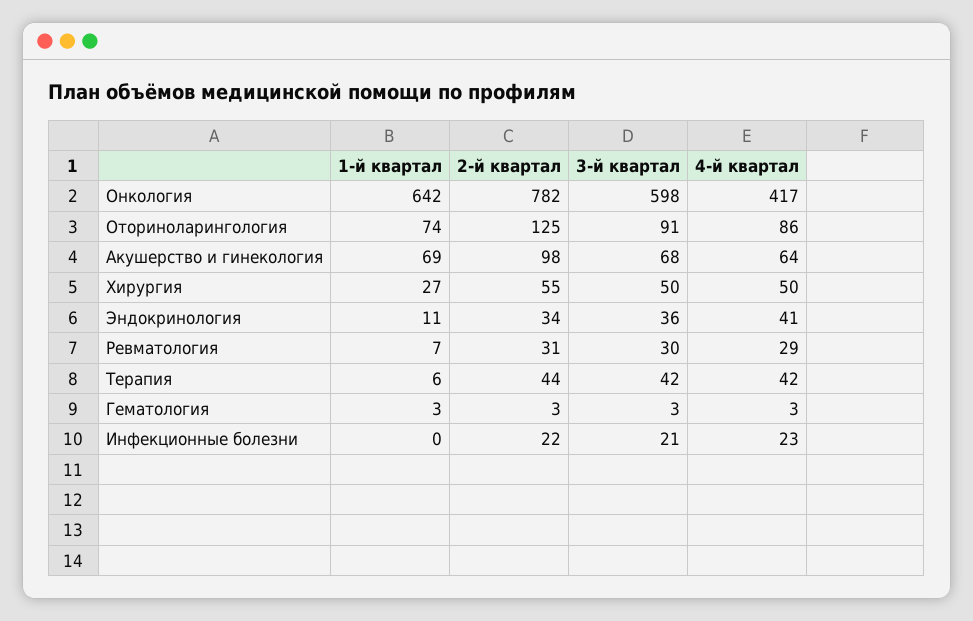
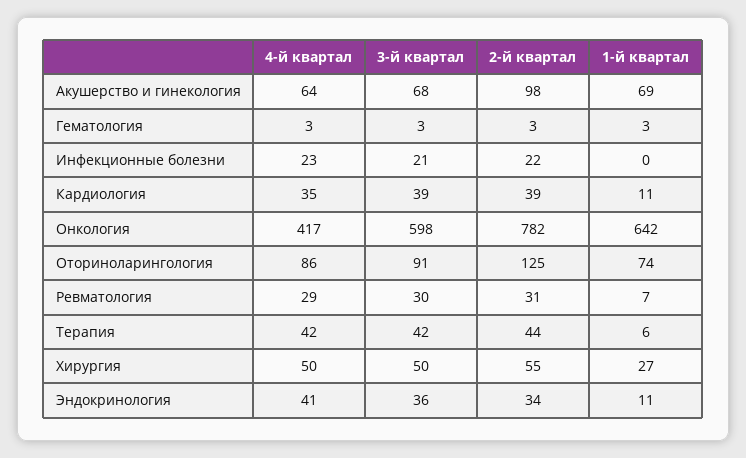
  {
    "1-й квартал": {
      "Онкология": 642,
      "Оториноларингология": 74,
      "Акушерство и гинекология": 69,
      "Хирургия": 27,
      "Эндокринология": 11,
      "Ревматология": 7,
      "Терапия": 6,
      "Гематология": 3,
-     "Инфекционные болезни": 0
+     "Инфекционные болезни": 0,
+     "Кардиология": 11
    },
    "2-й квартал": {
      "Онкология": 782,
      "Оториноларингология": 125,
      "Акушерство и гинекология": 98,
      "Хирургия": 55,
      "Эндокринология": 34,
      "Ревматология": 31,
      "Терапия": 44,
      "Гематология": 3,
-     "Инфекционные болезни": 22
+     "Инфекционные болезни": 22,
+     "Кардиология": 39
    },
    "3-й квартал": {
      "Онкология": 598,
      "Оториноларингология": 91,
      "Акушерство и гинекология": 68,
      "Хирургия": 50,
      "Эндокринология": 36,
      "Ревматология": 30,
      "Терапия": 42,
      "Гематология": 3,
-     "Инфекционные болезни": 21
+     "Инфекционные болезни": 21,
+     "Кардиология": 39
    },
    "4-й квартал": {
      "Онкология": 417,
      "Оториноларингология": 86,
      "Акушерство и гинекология": 64,
      "Хирургия": 50,
      "Эндокринология": 41,
      "Ревматология": 29,
      "Терапия": 42,
      "Гематология": 3,
-     "Инфекционные болезни": 23
+     "Инфекционные болезни": 23,
+     "Кардиология": 35
    }
  }

